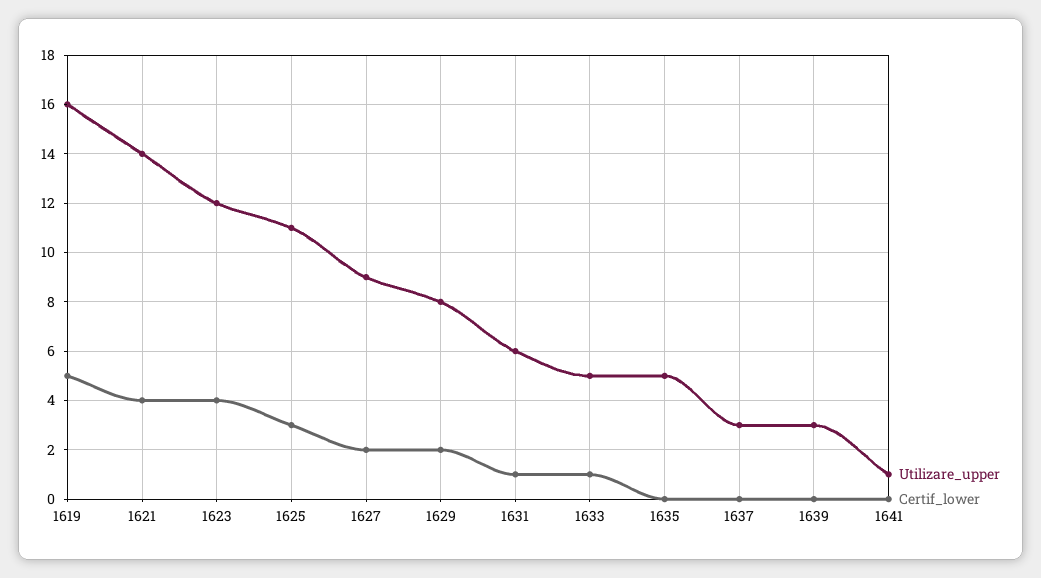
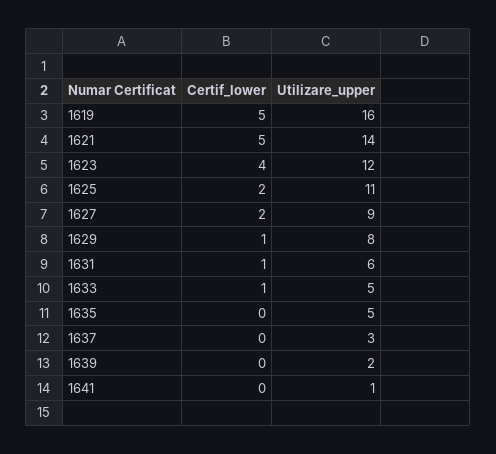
  {
    "Utilizare_upper": {
      "1619": 16,
      "1621": 14,
      "1623": 12,
      "1625": 11,
      "1627": 9,
      "1629": 8,
      "1631": 6,
      "1633": 5,
      "1635": 5,
      "1637": 3,
-     "1639": 3,
+     "1639": 2,
      "1641": 1
    },
    "Certif_lower": {
      "1619": 5,
-     "1621": 4,
+     "1621": 5,
      "1623": 4,
-     "1625": 3,
+     "1625": 2,
      "1627": 2,
-     "1629": 2,
+     "1629": 1,
      "1631": 1,
      "1633": 1,
      "1635": 0,
      "1637": 0,
      "1639": 0,
      "1641": 0
    }
  }

